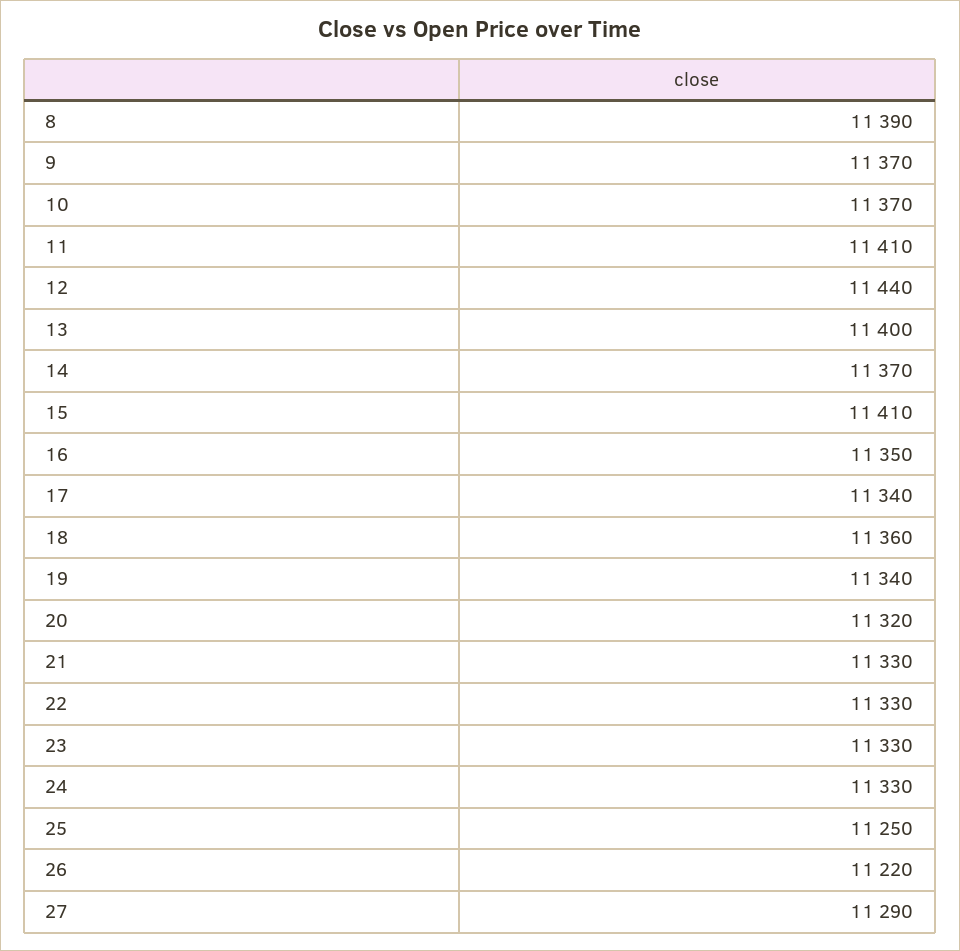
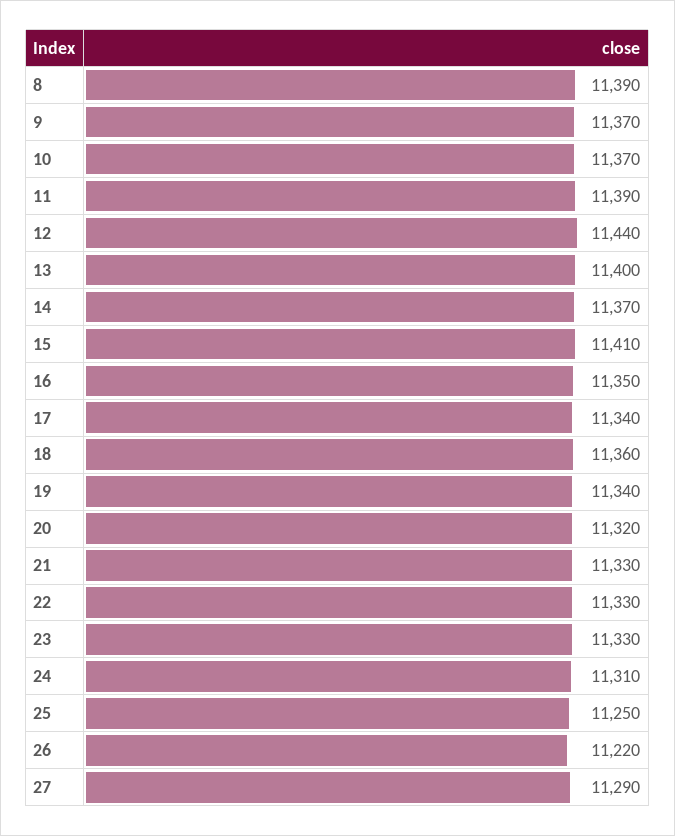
  {
    "8": 11390,
    "9": 11370,
    "10": 11370,
-   "11": 11410,
+   "11": 11390,
    "12": 11440,
    "13": 11400,
    "14": 11370,
    "15": 11410,
    "16": 11350,
    "17": 11340,
    "18": 11360,
    "19": 11340,
    "20": 11320,
    "21": 11330,
    "22": 11330,
    "23": 11330,
-   "24": 11330,
+   "24": 11310,
    "25": 11250,
    "26": 11220,
    "27": 11290
  }

